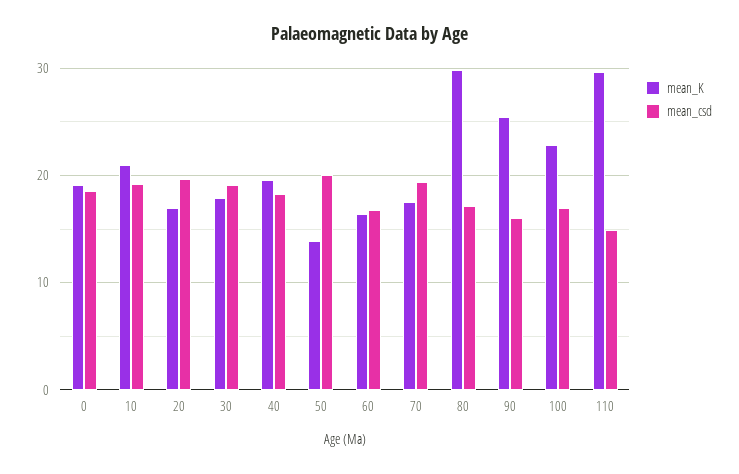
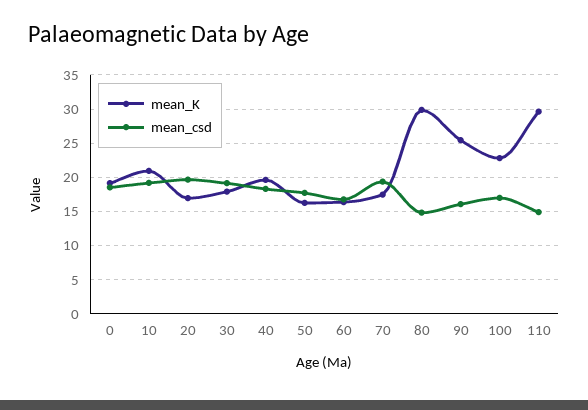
  {
    "mean_K": {
      "0": 19,
      "10": 21,
      "20": 17,
      "30": 18,
      "40": 20,
-     "50": 14,
+     "50": 16,
      "60": 16,
      "70": 17,
      "80": 30,
      "90": 25,
      "100": 23,
      "110": 30
    },
    "mean_csd": {
      "0": 19,
      "10": 19,
      "20": 20,
      "30": 19,
      "40": 18,
-     "50": 20,
+     "50": 18,
      "60": 17,
      "70": 19,
-     "80": 17,
+     "80": 15,
      "90": 16,
      "100": 17,
      "110": 15
    }
  }

